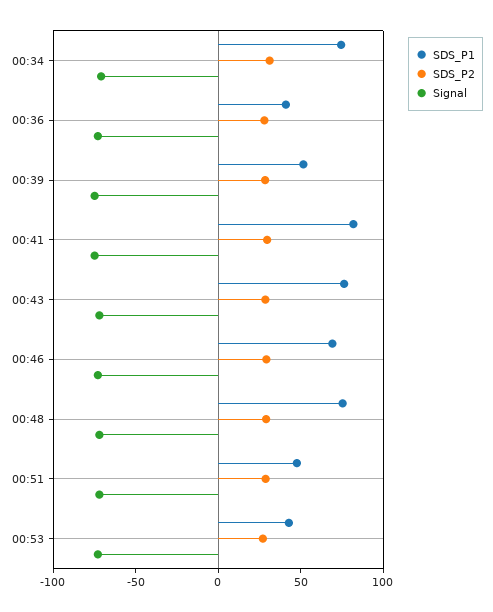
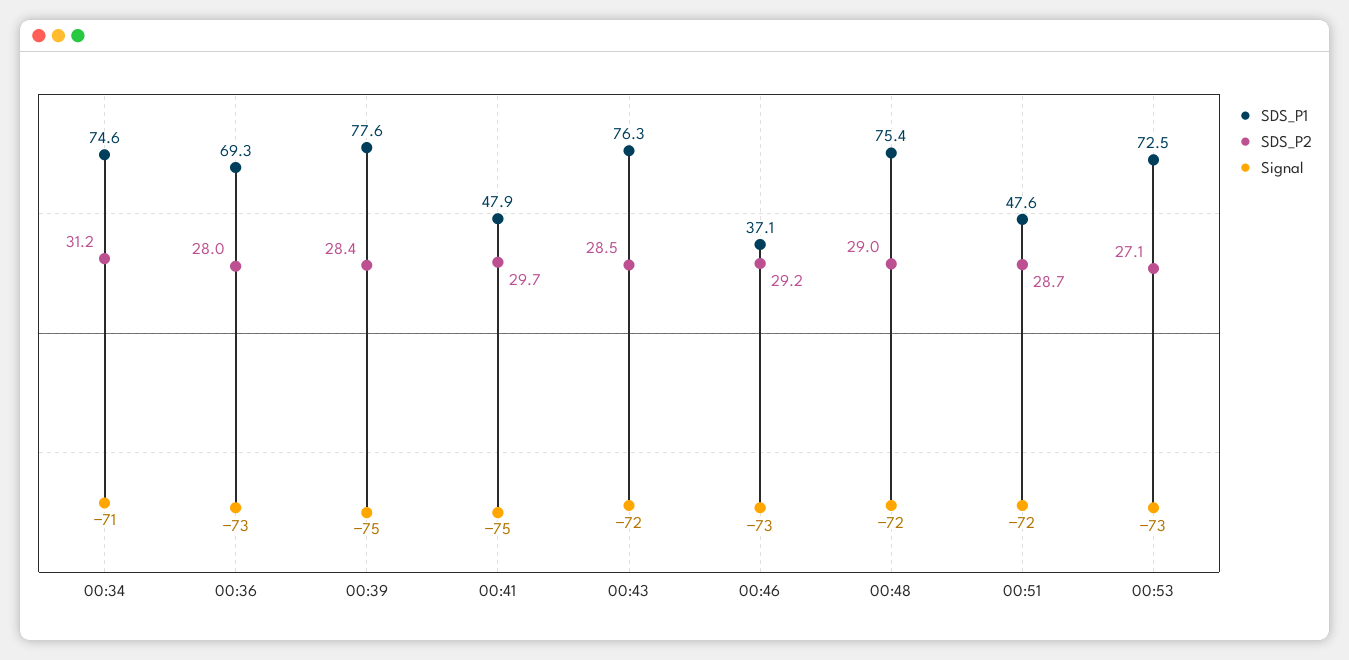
  {
    "SDS_P1": {
      "00:34": 74.6,
-     "00:36": 40,
+     "00:36": 69.3,
-     "00:39": 50,
+     "00:39": 77.6,
-     "00:41": 80,
+     "00:41": 47.9,
      "00:43": 76.3,
-     "00:46": 70,
+     "00:46": 37.1,
      "00:48": 75.4,
      "00:51": 47.6,
-     "00:53": 40
+     "00:53": 72.5
    },
    "SDS_P2": {
      "00:34": 31.2,
      "00:36": 28,
      "00:39": 28.4,
      "00:41": 29.7,
      "00:43": 28.5,
      "00:46": 29.2,
      "00:48": 29,
      "00:51": 28.7,
      "00:53": 27.1
    },
    "Signal": {
      "00:34": -71,
      "00:36": -73,
      "00:39": -75,
      "00:41": -75,
      "00:43": -72,
      "00:46": -73,
      "00:48": -72,
      "00:51": -72,
      "00:53": -73
    }
  }

